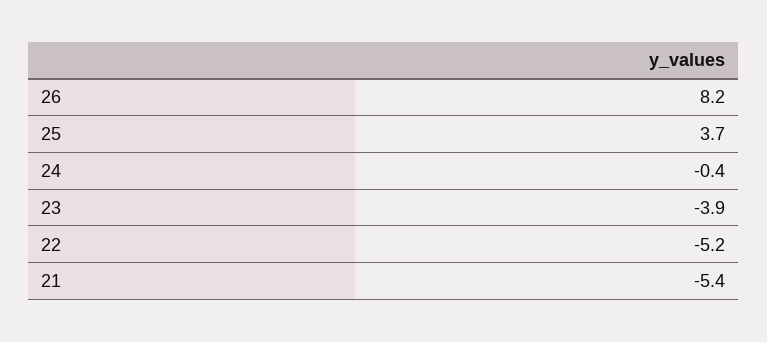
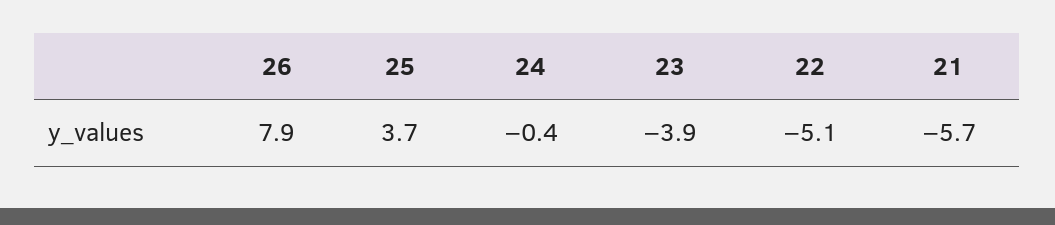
  {
-   "26": 8.2,
+   "26": 7.9,
    "25": 3.7,
    "24": -0.4,
    "23": -3.9,
-   "22": -5.2,
+   "22": -5.1,
-   "21": -5.4
+   "21": -5.7
  }

